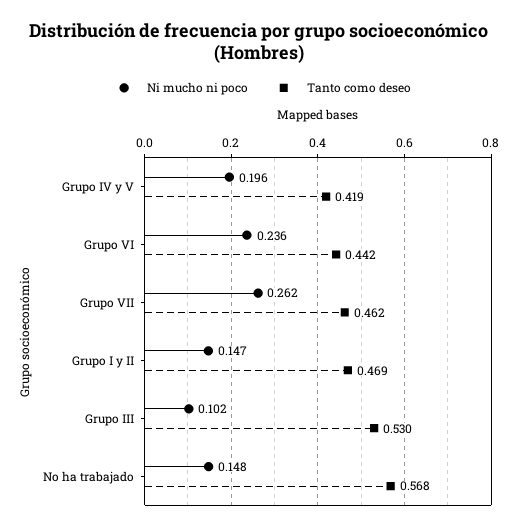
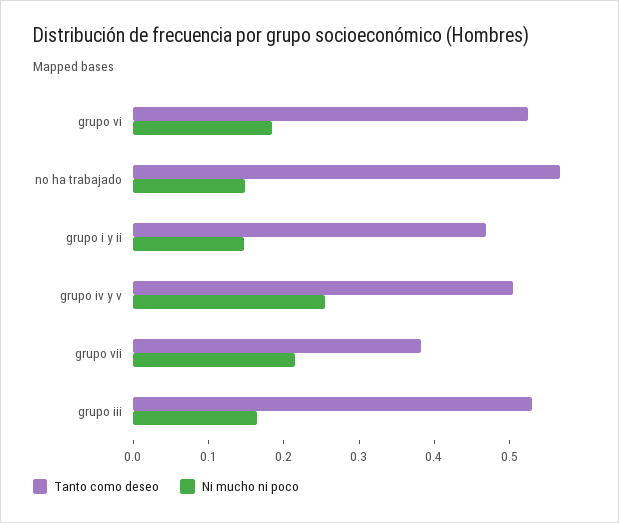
  {
    "Ni mucho ni poco": {
-     "Grupo IV y V": 0.196,
+     "Grupo IV y V": 0.26,
-     "Grupo VI": 0.236,
+     "Grupo VI": 0.18,
-     "Grupo VII": 0.262,
+     "Grupo VII": 0.22,
      "Grupo I y II": 0.147,
-     "Grupo III": 0.102,
+     "Grupo III": 0.16,
      "No ha trabajado": 0.148
    },
    "Tanto como deseo": {
-     "Grupo IV y V": 0.419,
+     "Grupo IV y V": 0.5,
-     "Grupo VI": 0.442,
+     "Grupo VI": 0.52,
-     "Grupo VII": 0.462,
+     "Grupo VII": 0.38,
      "Grupo I y II": 0.469,
      "Grupo III": 0.53,
      "No ha trabajado": 0.568
    }
  }

